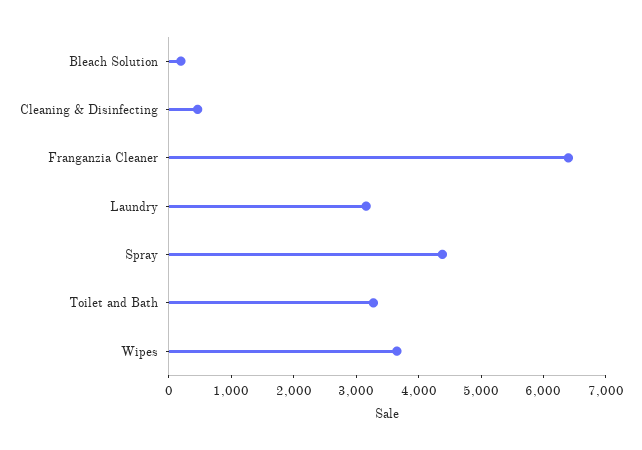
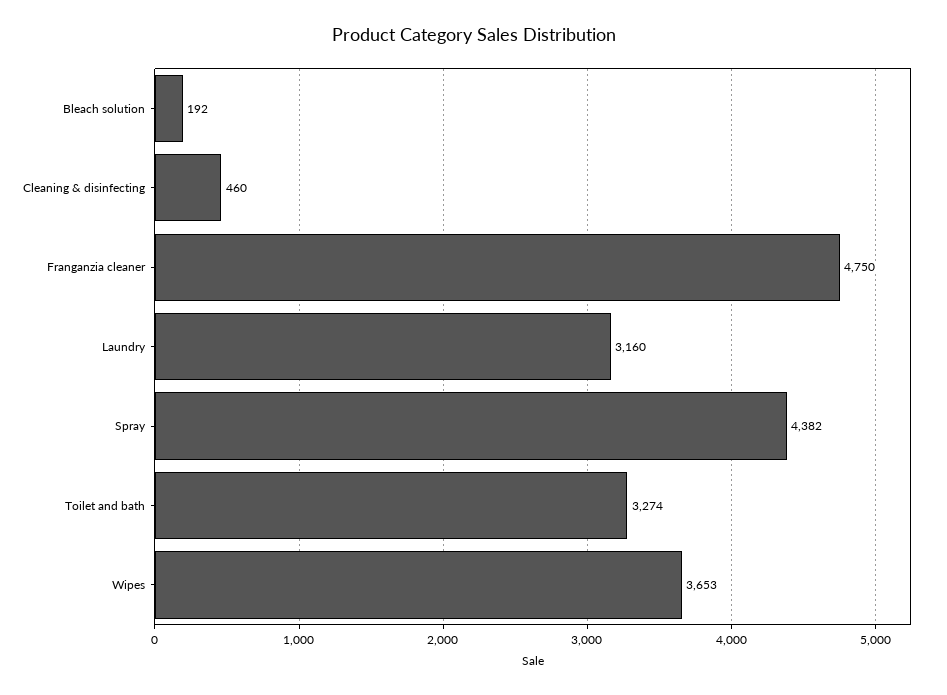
  {
    "Bleach Solution": 192,
    "Cleaning & Disinfecting": 460,
-   "Franganzia Cleaner": 6400,
+   "Franganzia Cleaner": 4750,
    "Laundry": 3160,
    "Spray": 4382,
    "Toilet and Bath": 3274,
    "Wipes": 3653
  }

